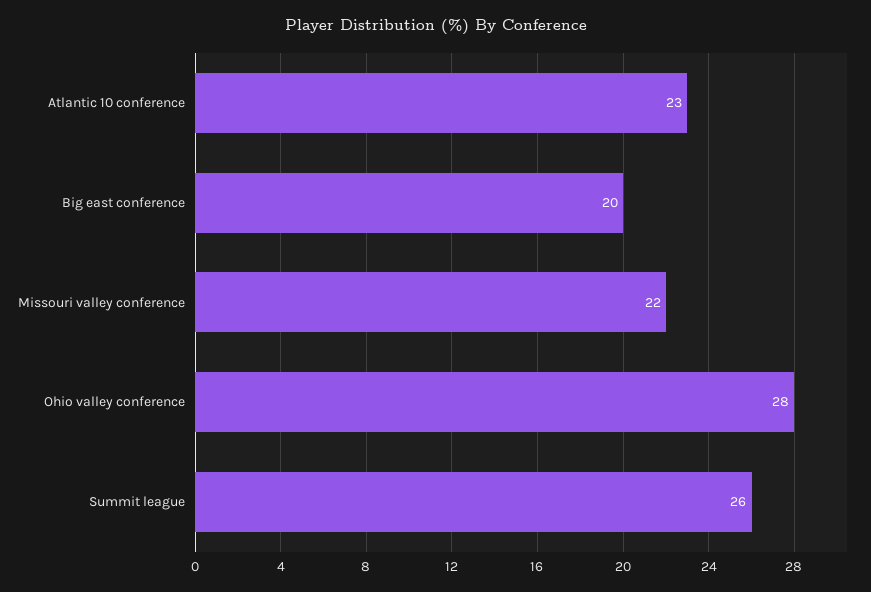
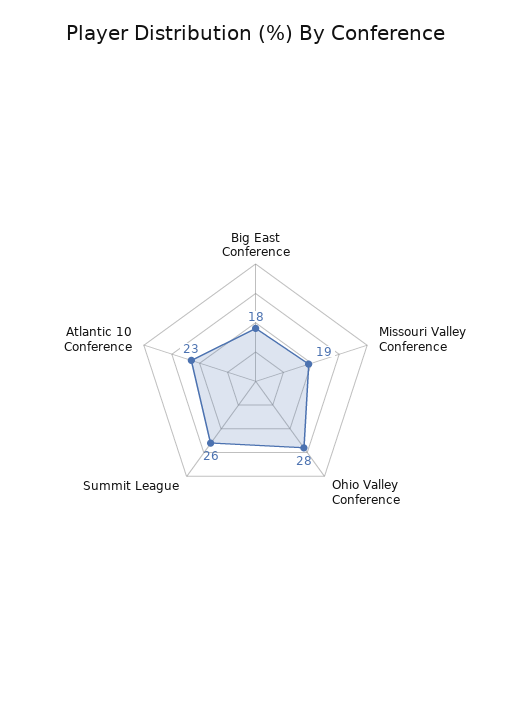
  {
    "Atlantic 10 conference": 23,
-   "Big east conference": 20,
+   "Big east conference": 18,
-   "Missouri valley conference": 22,
+   "Missouri valley conference": 19,
    "Ohio valley conference": 28,
    "Summit league": 26
  }

